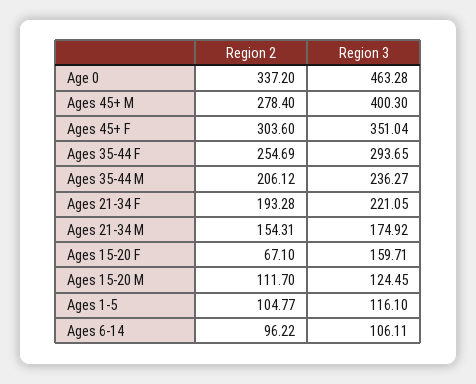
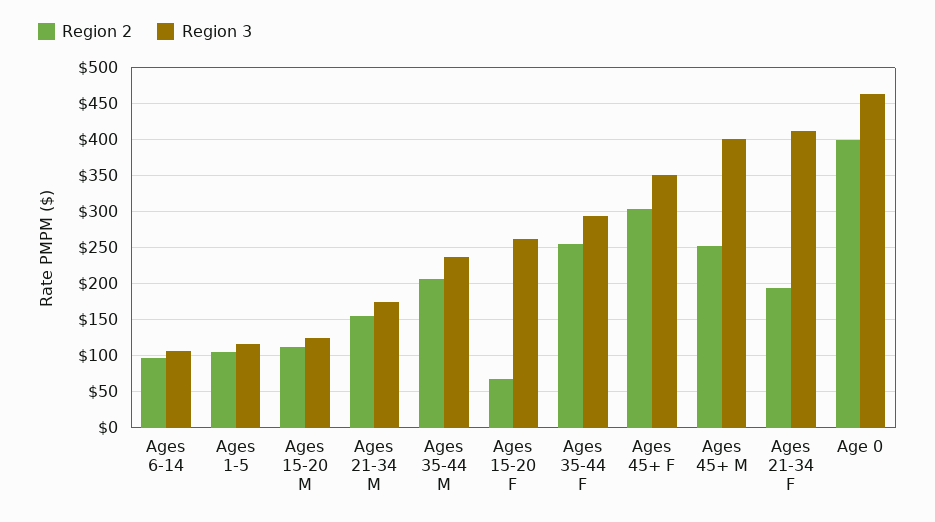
  {
    "Region 2": {
-     "Age 0": 337.2,
+     "Age 0": 400,
-     "Ages 45+ M": 278.4,
+     "Ages 45+ M": 250,
      "Ages 45+ F": 303.6,
      "Ages 35-44 F": 254.69,
      "Ages 35-44 M": 206.12,
      "Ages 21-34 F": 193.28,
      "Ages 21-34 M": 154.31,
      "Ages 15-20 F": 67.1,
      "Ages 15-20 M": 111.7,
      "Ages 1-5": 104.77,
      "Ages 6-14": 96.22
    },
    "Region 3": {
      "Age 0": 463.28,
      "Ages 45+ M": 400.3,
      "Ages 45+ F": 351.04,
      "Ages 35-44 F": 293.65,
      "Ages 35-44 M": 236.27,
-     "Ages 21-34 F": 221.05,
+     "Ages 21-34 F": 410,
      "Ages 21-34 M": 174.92,
-     "Ages 15-20 F": 159.71,
+     "Ages 15-20 F": 260,
      "Ages 15-20 M": 124.45,
      "Ages 1-5": 116.1,
      "Ages 6-14": 106.11
    }
  }

